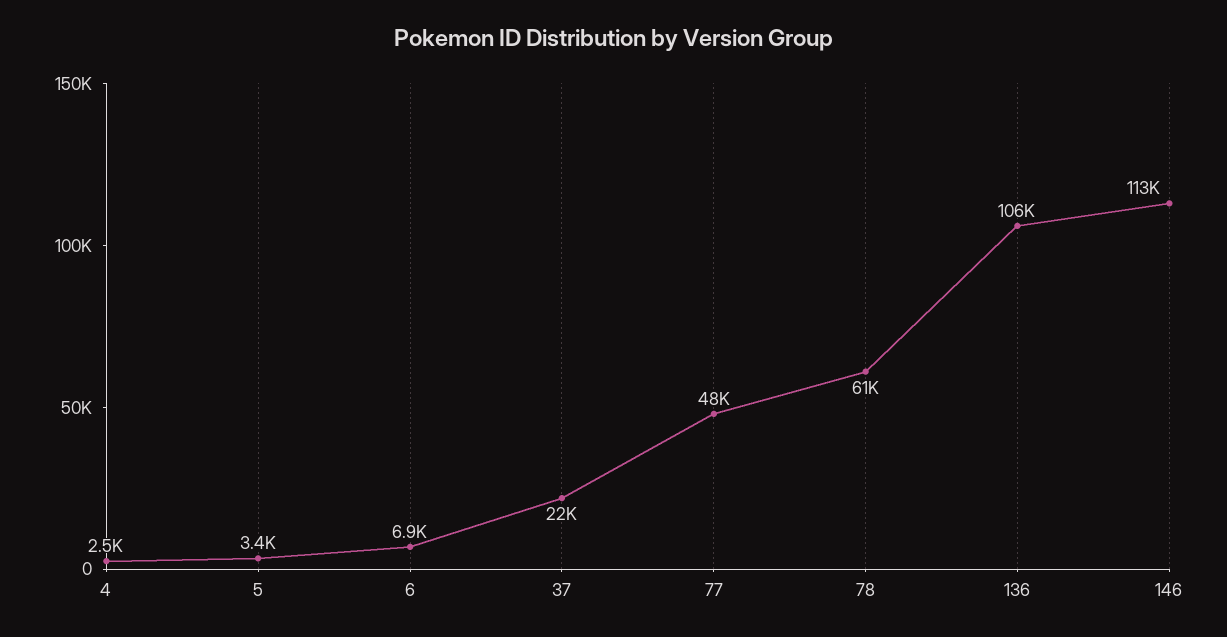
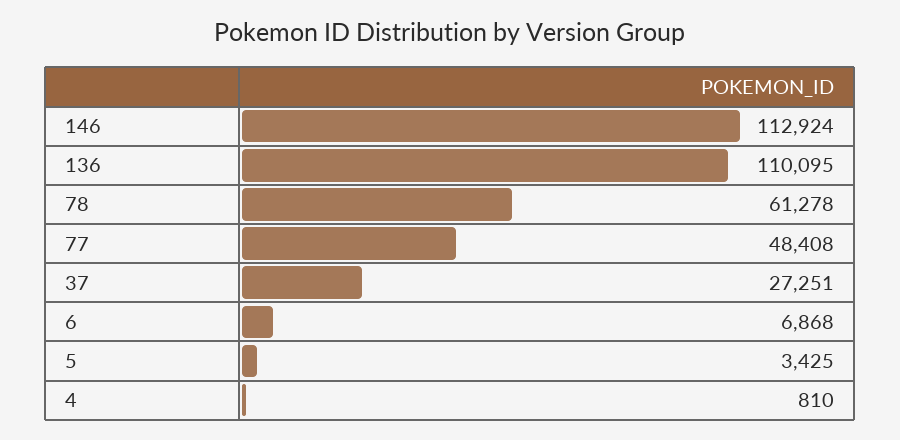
  {
-   "4": 2500,
+   "4": 810,
    "5": 3425,
    "6": 6868,
-   "37": 22000,
+   "37": 27251,
    "77": 48408,
    "78": 61278,
-   "136": 106000,
+   "136": 110095,
    "146": 112924
  }

